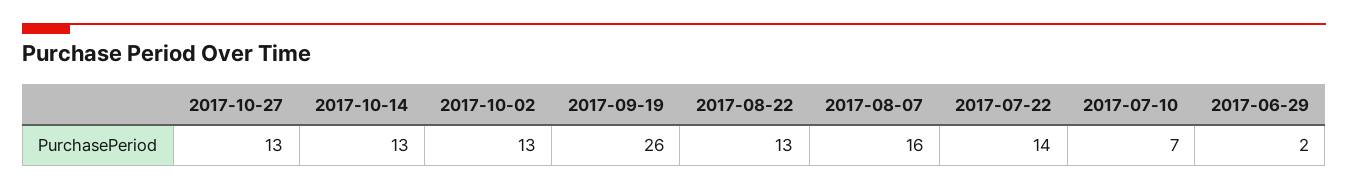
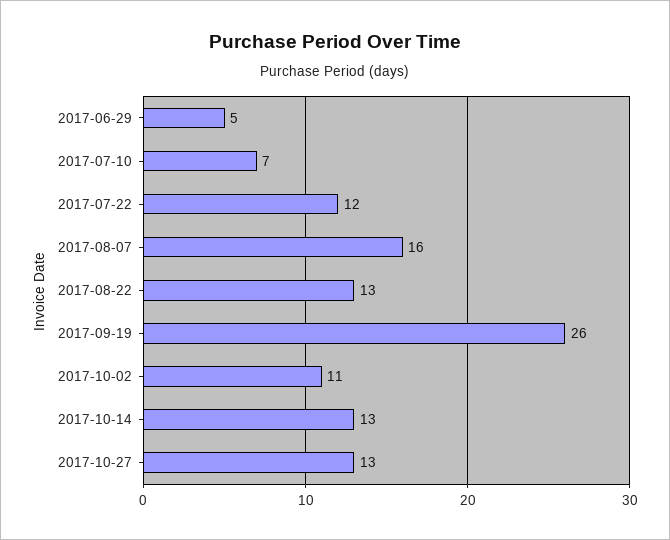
  {
    "2017-10-27": 13,
    "2017-10-14": 13,
-   "2017-10-02": 13,
+   "2017-10-02": 11,
    "2017-09-19": 26,
    "2017-08-22": 13,
    "2017-08-07": 16,
-   "2017-07-22": 14,
+   "2017-07-22": 12,
    "2017-07-10": 7,
-   "2017-06-29": 2
+   "2017-06-29": 5
  }

